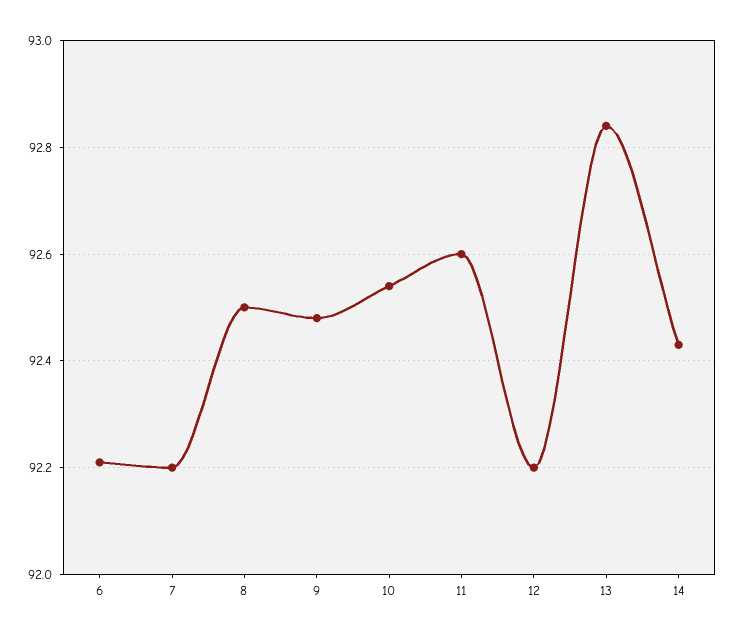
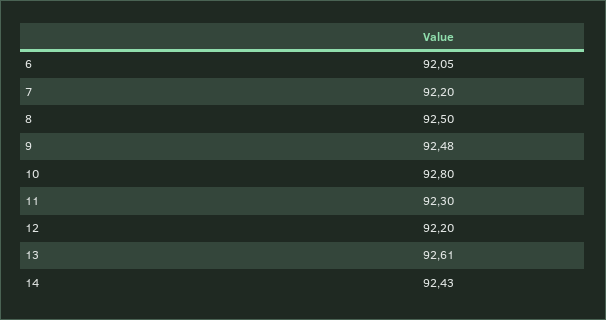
  {
-   "6": 92.2,
+   "6": 92.05,
    "7": 92.2,
    "8": 92.5,
    "9": 92.48,
-   "10": 92.55,
+   "10": 92.8,
-   "11": 92.6,
+   "11": 92.3,
    "12": 92.2,
-   "13": 92.85,
+   "13": 92.61,
    "14": 92.43
  }

